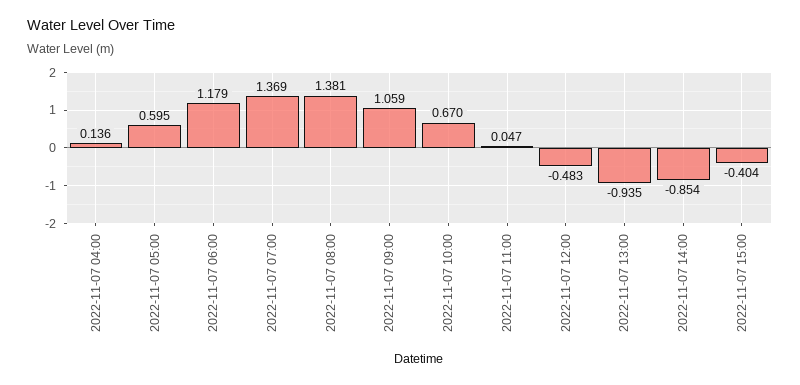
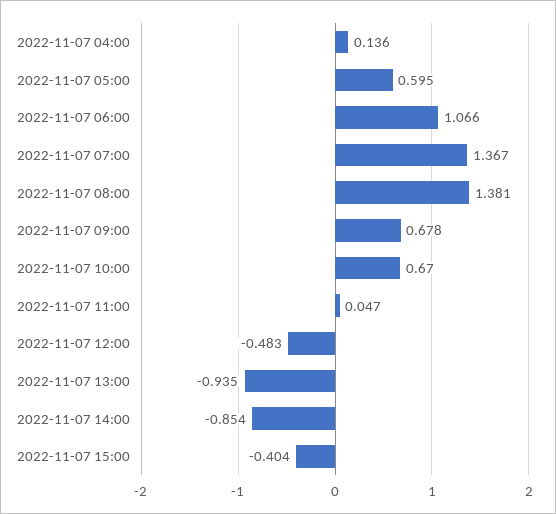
  {
    "2022-11-07 04:00": 0.136,
    "2022-11-07 05:00": 0.595,
-   "2022-11-07 06:00": 1.179,
+   "2022-11-07 06:00": 1.066,
-   "2022-11-07 07:00": 1.369,
+   "2022-11-07 07:00": 1.367,
    "2022-11-07 08:00": 1.381,
-   "2022-11-07 09:00": 1.059,
+   "2022-11-07 09:00": 0.678,
    "2022-11-07 10:00": 0.67,
    "2022-11-07 11:00": 0.047,
    "2022-11-07 12:00": -0.483,
    "2022-11-07 13:00": -0.935,
    "2022-11-07 14:00": -0.854,
    "2022-11-07 15:00": -0.404
  }

